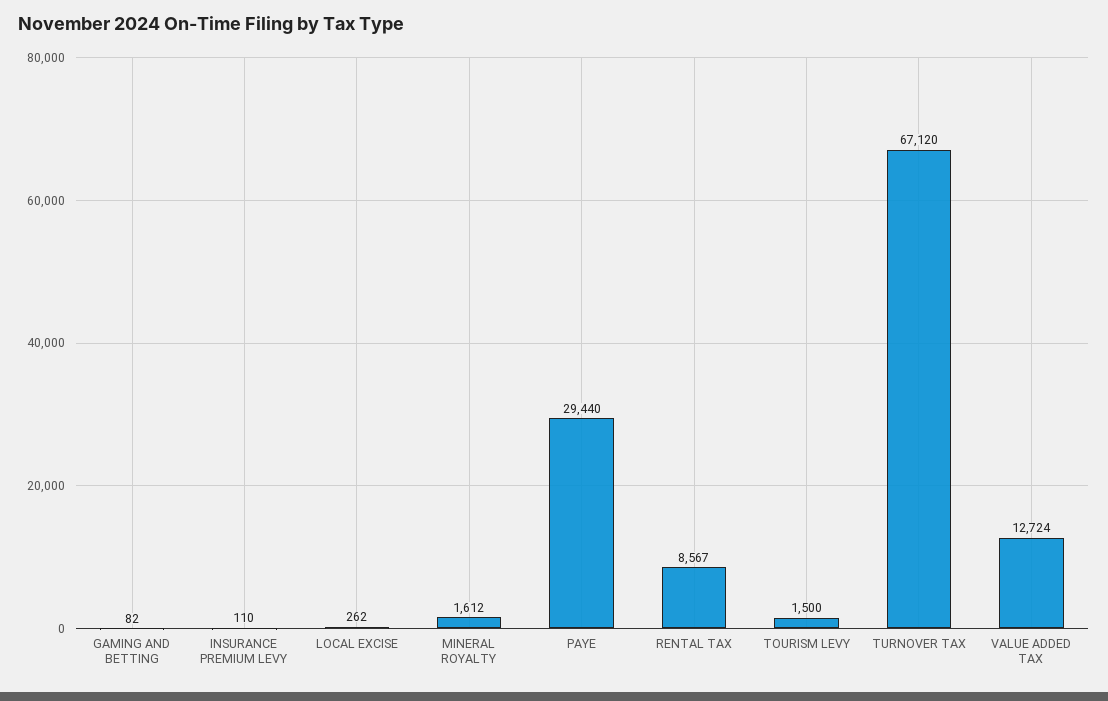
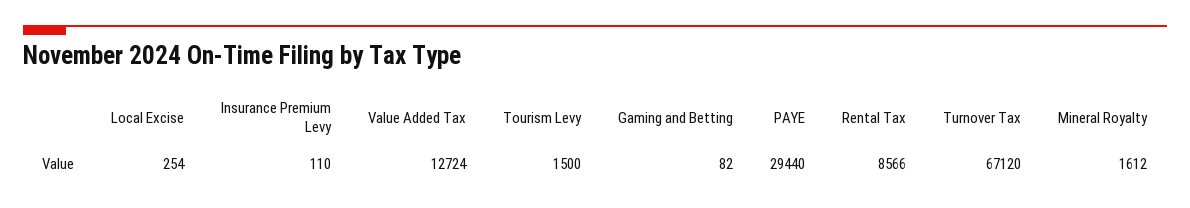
  {
    "GAMING AND BETTING": 82,
    "INSURANCE PREMIUM LEVY": 110,
-   "LOCAL EXCISE": 262,
+   "LOCAL EXCISE": 254,
    "MINERAL ROYALTY": 1612,
    "PAYE": 29440,
-   "RENTAL TAX": 8567,
+   "RENTAL TAX": 8566,
    "TOURISM LEVY": 1500,
    "TURNOVER TAX": 67120,
    "VALUE ADDED TAX": 12724
  }

